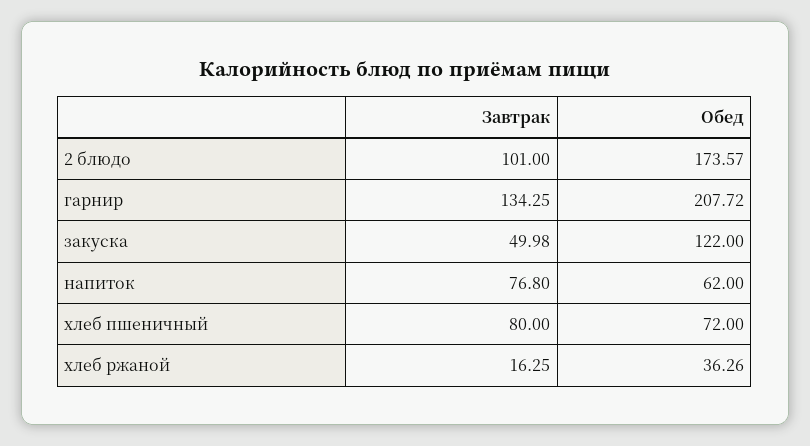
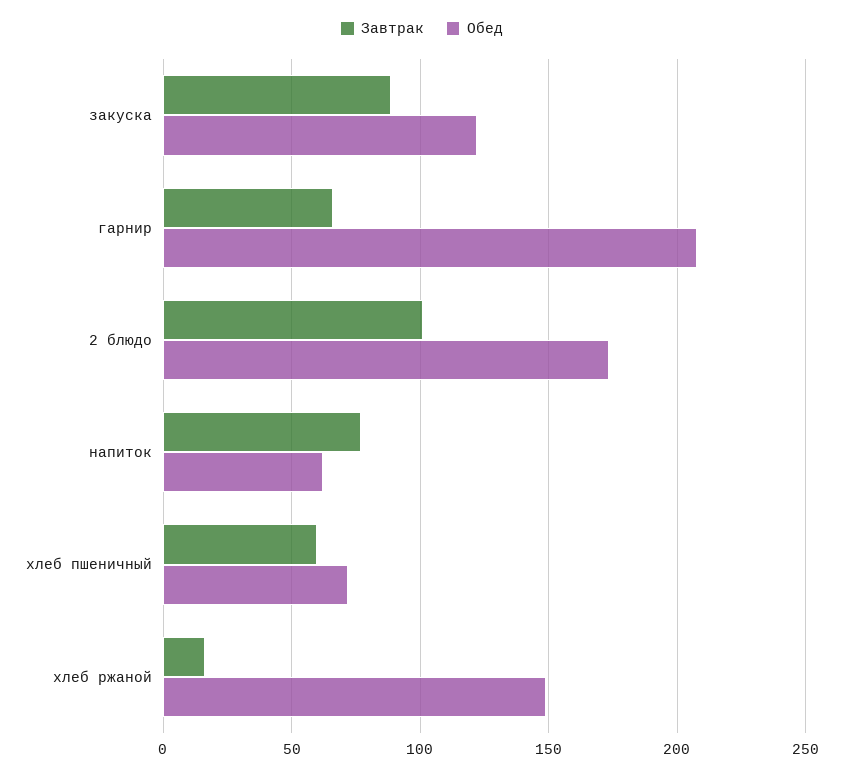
  {
    "Завтрак": {
      "2 блюдо": 101,
-     "гарнир": 134.25,
+     "гарнир": 65,
-     "закуска": 49.98,
+     "закуска": 90,
      "напиток": 76.8,
-     "хлеб пшеничный": 80,
+     "хлеб пшеничный": 60,
      "хлеб ржаной": 16.25
    },
    "Обед": {
      "2 блюдо": 173.57,
      "гарнир": 207.72,
      "закуска": 122,
      "напиток": 62,
      "хлеб пшеничный": 72,
-     "хлеб ржаной": 36.26
+     "хлеб ржаной": 150
    }
  }

